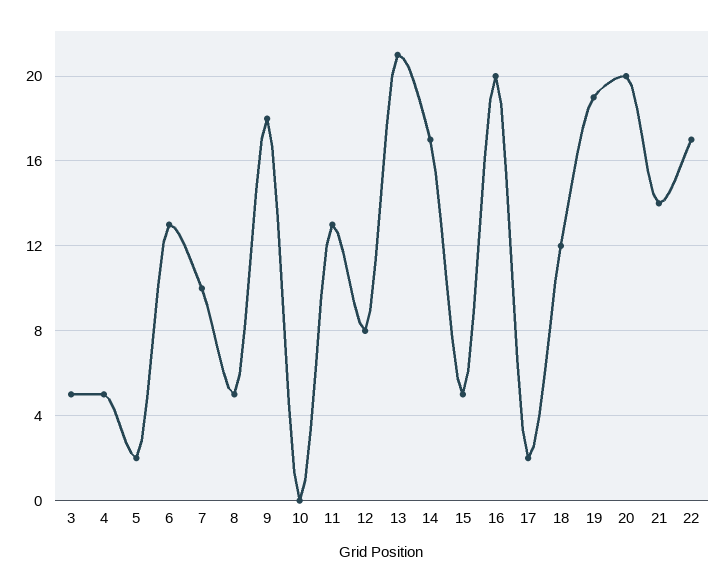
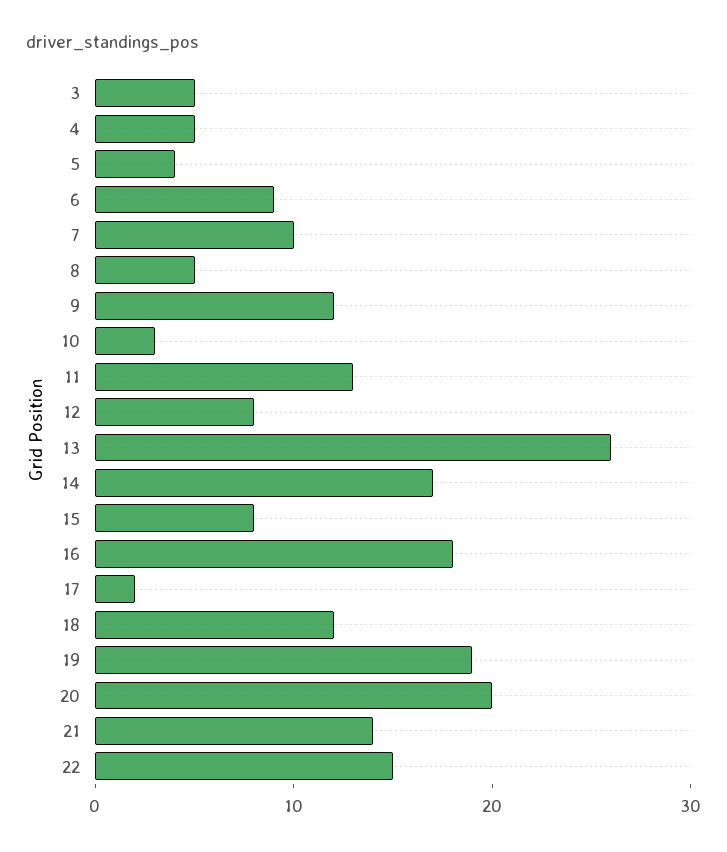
  {
    "3": 5,
    "4": 5,
-   "5": 2,
+   "5": 4,
-   "6": 13,
+   "6": 9,
    "7": 10,
    "8": 5,
-   "9": 18,
+   "9": 12,
-   "10": 0,
+   "10": 3,
    "11": 13,
    "12": 8,
-   "13": 21,
+   "13": 26,
    "14": 17,
-   "15": 5,
+   "15": 8,
-   "16": 20,
+   "16": 18,
    "17": 2,
    "18": 12,
    "19": 19,
    "20": 20,
    "21": 14,
-   "22": 17
+   "22": 15
  }

